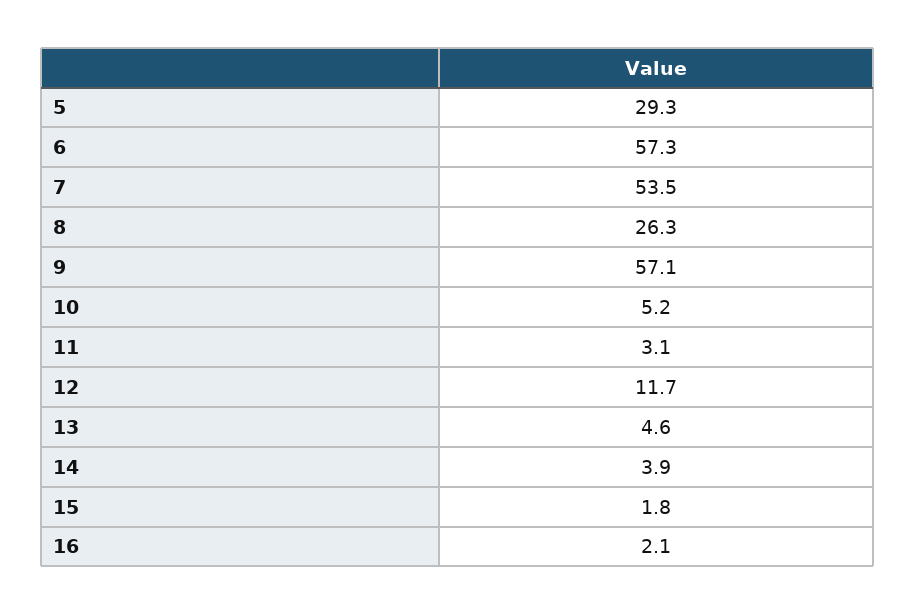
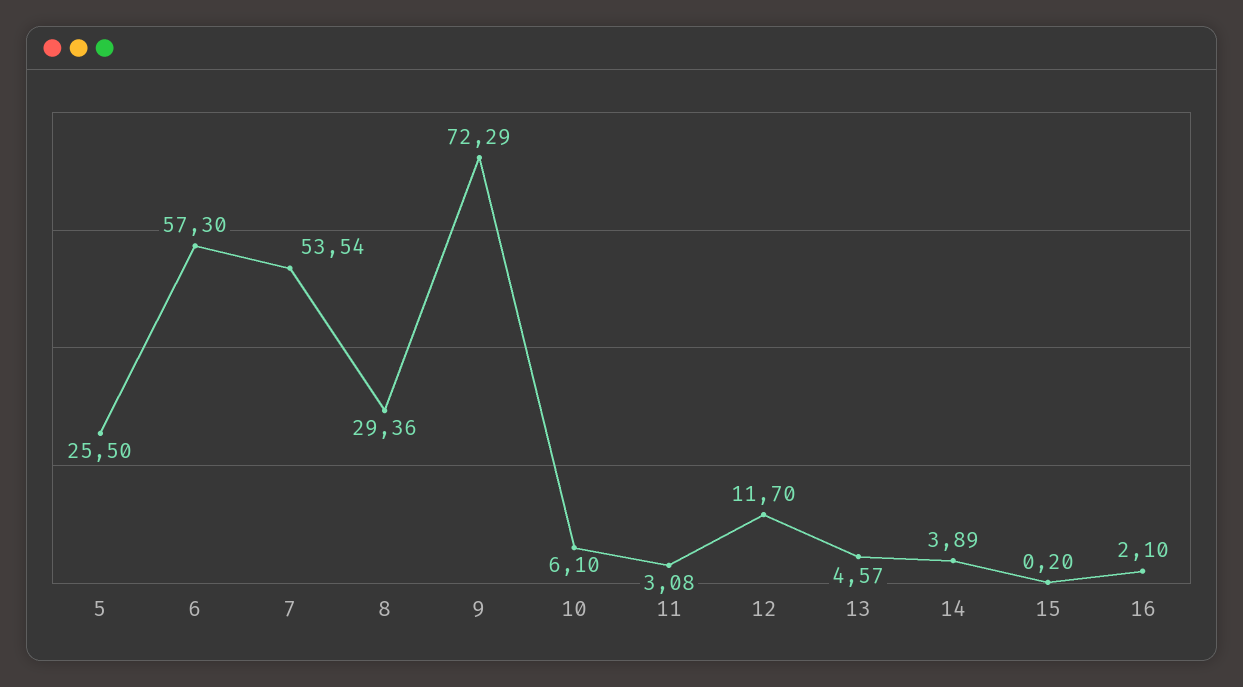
  {
-   "5": 29.3,
+   "5": 25.5,
    "6": 57.3,
    "7": 53.54,
-   "8": 26.3,
+   "8": 29.36,
-   "9": 57.1,
+   "9": 72.29,
-   "10": 5.2,
+   "10": 6.1,
    "11": 3.08,
    "12": 11.7,
    "13": 4.57,
    "14": 3.89,
-   "15": 1.8,
+   "15": 0.2,
    "16": 2.1
  }

